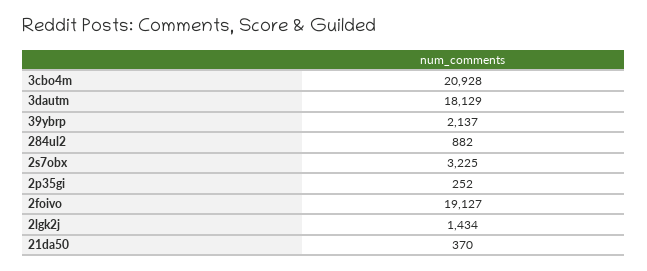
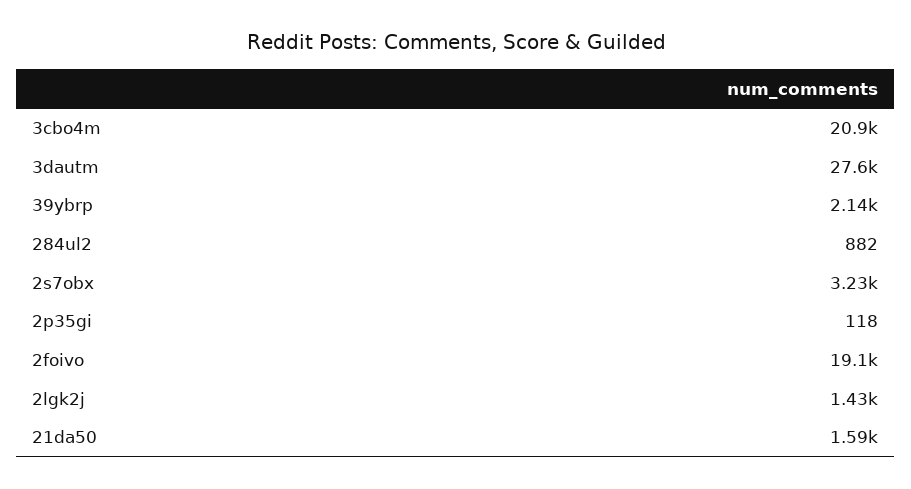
  {
    "3cbo4m": 20928,
-   "3dautm": 18129,
+   "3dautm": 27600,
    "39ybrp": 2137,
    "284ul2": 882,
    "2s7obx": 3225,
-   "2p35gi": 252,
+   "2p35gi": 118,
    "2foivo": 19127,
    "2lgk2j": 1434,
-   "21da50": 370
+   "21da50": 1590
  }

